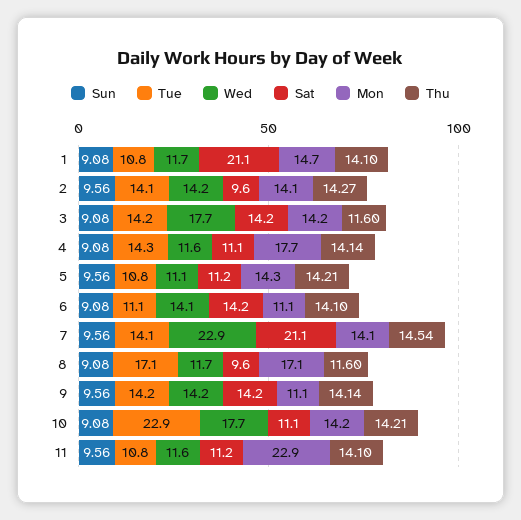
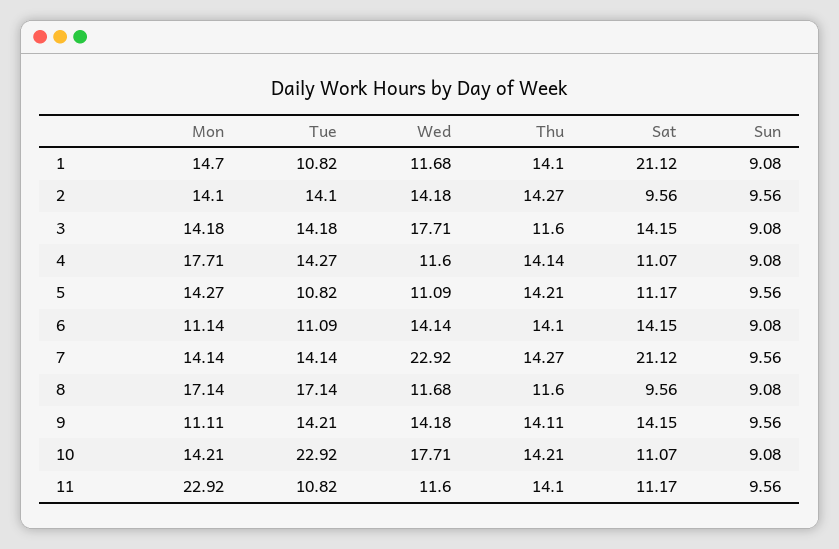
  {
    "Sun": {
      "1": 9.08,
      "2": 9.56,
      "3": 9.08,
      "4": 9.08,
      "5": 9.56,
      "6": 9.08,
      "7": 9.56,
      "8": 9.08,
      "9": 9.56,
      "10": 9.08,
      "11": 9.56
    },
    "Tue": {
      "1": 10.82,
      "2": 14.1,
      "3": 14.18,
      "4": 14.27,
      "5": 10.82,
      "6": 11.09,
      "7": 14.14,
      "8": 17.14,
      "9": 14.21,
      "10": 22.92,
      "11": 10.82
    },
    "Wed": {
      "1": 11.68,
      "2": 14.18,
      "3": 17.71,
      "4": 11.6,
      "5": 11.09,
      "6": 14.14,
      "7": 22.92,
      "8": 11.68,
      "9": 14.18,
      "10": 17.71,
      "11": 11.6
    },
    "Sat": {
      "1": 21.12,
      "2": 9.56,
      "3": 14.15,
      "4": 11.07,
      "5": 11.17,
      "6": 14.15,
      "7": 21.12,
      "8": 9.56,
      "9": 14.15,
      "10": 11.07,
      "11": 11.17
    },
    "Mon": {
      "1": 14.7,
      "2": 14.1,
      "3": 14.18,
      "4": 17.71,
      "5": 14.27,
      "6": 11.14,
      "7": 14.14,
      "8": 17.14,
      "9": 11.11,
      "10": 14.21,
      "11": 22.92
    },
    "Thu": {
      "1": 14.1,
      "2": 14.27,
      "3": 11.6,
      "4": 14.14,
      "5": 14.21,
      "6": 14.1,
-     "7": 14.54,
+     "7": 14.27,
      "8": 11.6,
-     "9": 14.14,
+     "9": 14.11,
      "10": 14.21,
      "11": 14.1
    }
  }

